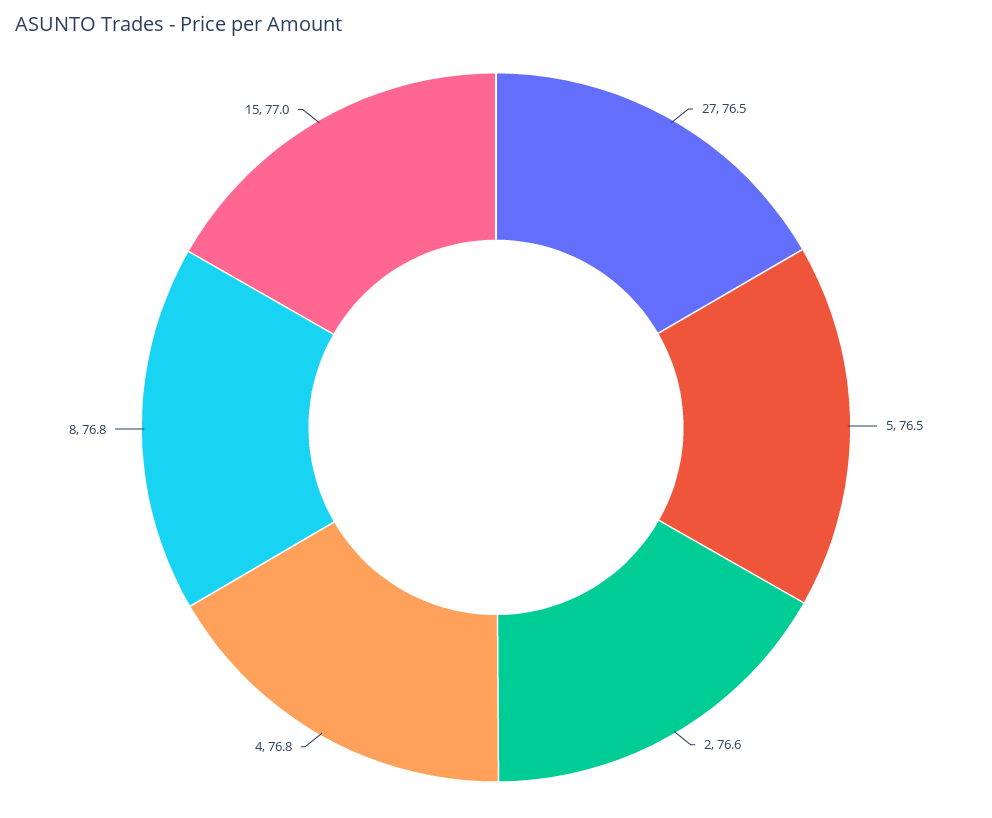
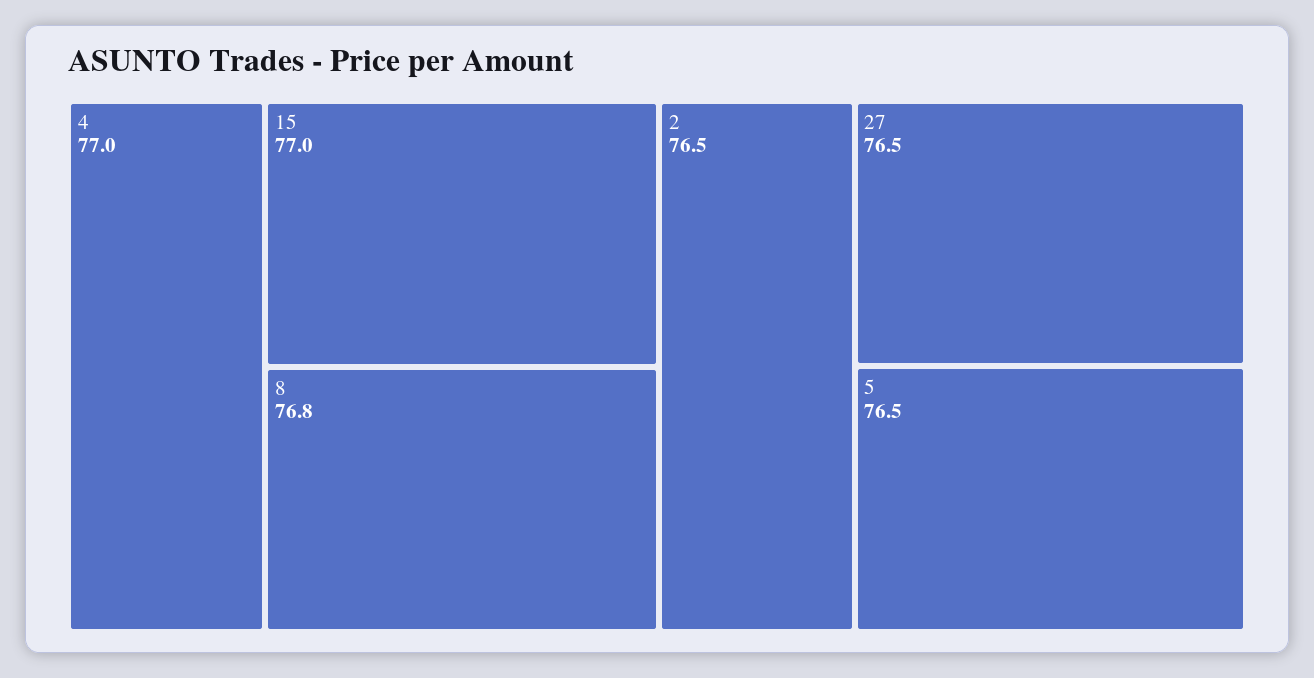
  {
    "27": 76.5,
    "5": 76.5,
-   "2": 76.6,
+   "2": 76.5,
-   "4": 76.8,
+   "4": 77,
    "8": 76.8,
    "15": 77
  }

